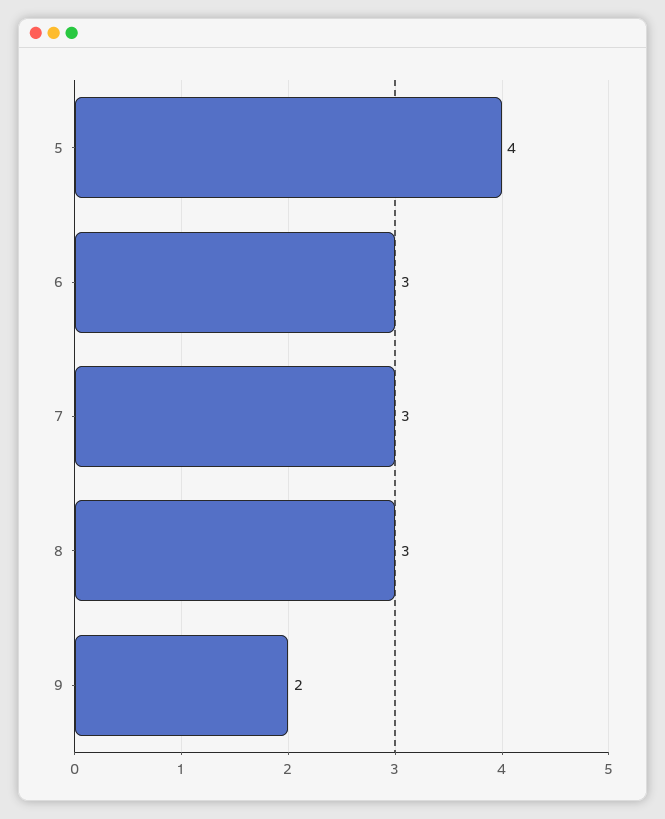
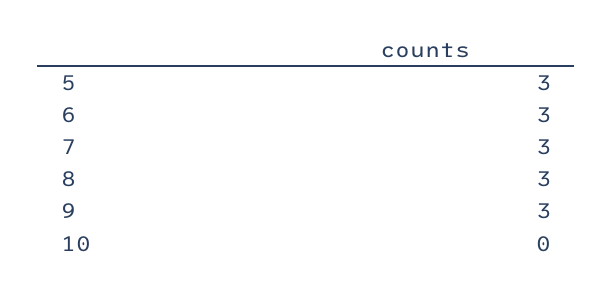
  {
-   "5": 4,
+   "5": 3,
    "6": 3,
    "7": 3,
    "8": 3,
-   "9": 2
+   "9": 3,
+   "10": 0
  }

